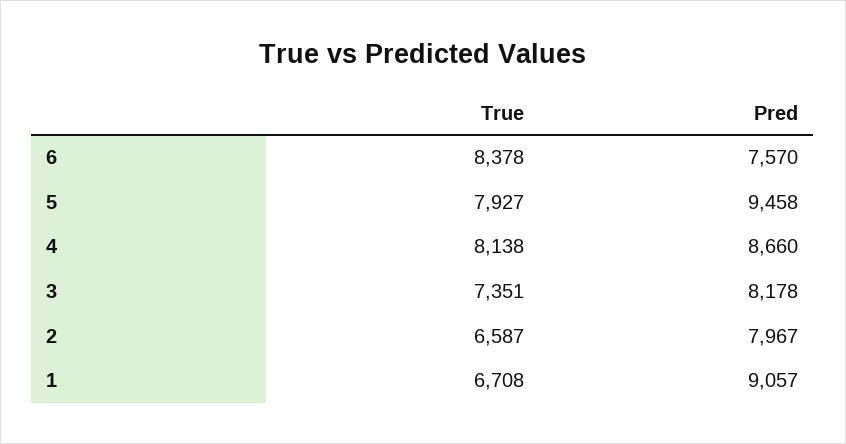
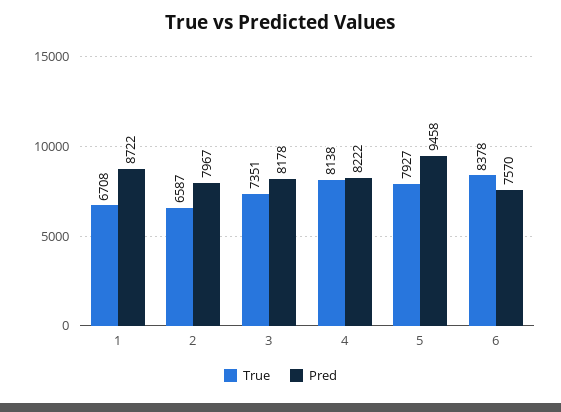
  {
    "True": {
      "6": 8378,
      "5": 7927,
      "4": 8138,
      "3": 7351,
      "2": 6587,
      "1": 6708
    },
    "Pred": {
      "6": 7570,
      "5": 9458,
-     "4": 8660,
+     "4": 8222,
      "3": 8178,
      "2": 7967,
-     "1": 9057
+     "1": 8722
    }
  }

